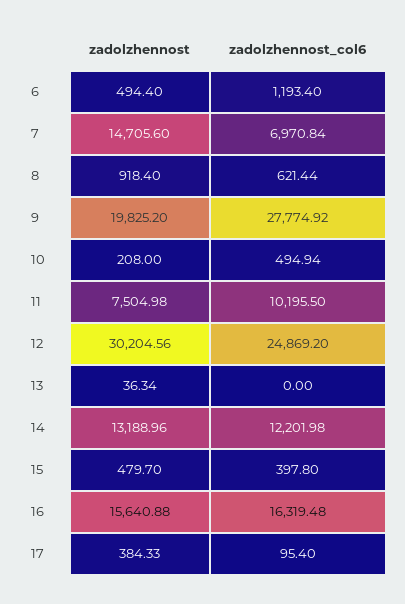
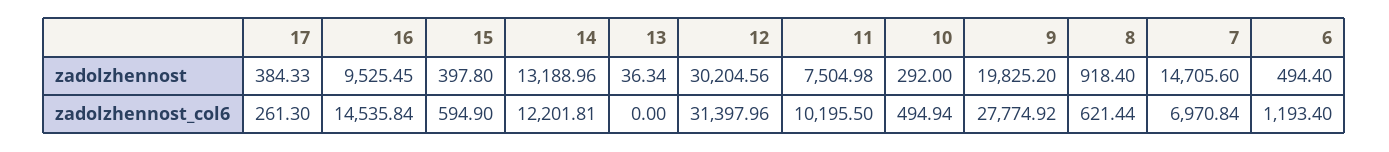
  {
    "zadolzhennost": {
      "6": 494.4,
      "7": 14705.6,
      "8": 918.4,
      "9": 19825.2,
-     "10": 208,
+     "10": 292,
      "11": 7504.98,
      "12": 30204.56,
      "13": 36.34,
      "14": 13188.96,
-     "15": 479.7,
+     "15": 397.8,
-     "16": 15640.88,
+     "16": 9525.45,
      "17": 384.33
    },
    "zadolzhennost_col6": {
      "6": 1193.4,
      "7": 6970.84,
      "8": 621.44,
      "9": 27774.92,
      "10": 494.94,
      "11": 10195.5,
-     "12": 24869.2,
+     "12": 31397.96,
      "13": 0,
-     "14": 12201.98,
+     "14": 12201.81,
-     "15": 397.8,
+     "15": 594.9,
-     "16": 16319.48,
+     "16": 14535.84,
-     "17": 95.4
+     "17": 261.3
    }
  }

